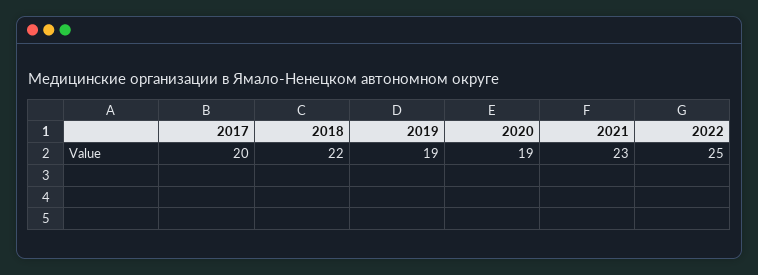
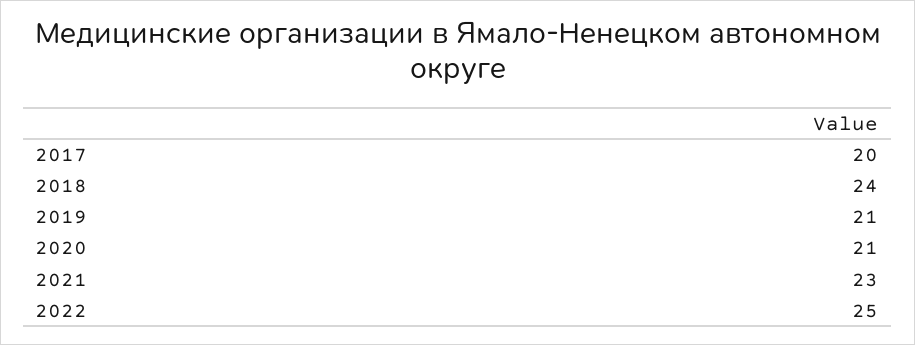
  {
    "2017": 20,
-   "2018": 22,
+   "2018": 24,
-   "2019": 19,
+   "2019": 21,
-   "2020": 19,
+   "2020": 21,
    "2021": 23,
    "2022": 25
  }

